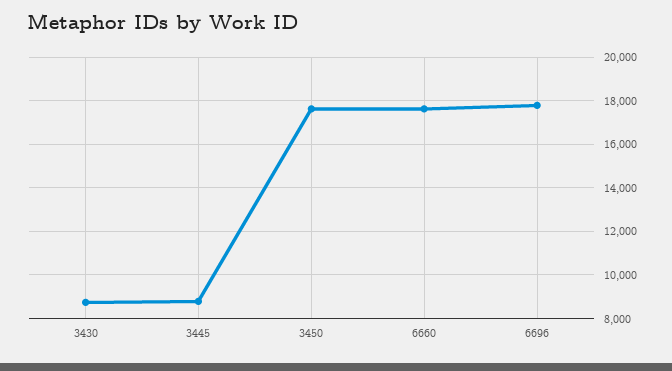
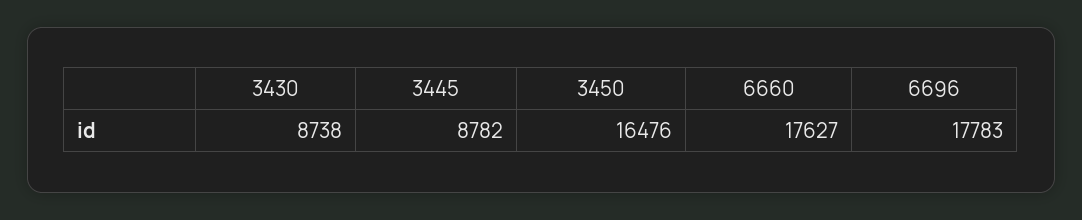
  {
    "3430": 8738,
    "3445": 8782,
-   "3450": 17500,
+   "3450": 16476,
    "6660": 17627,
    "6696": 17783
  }

